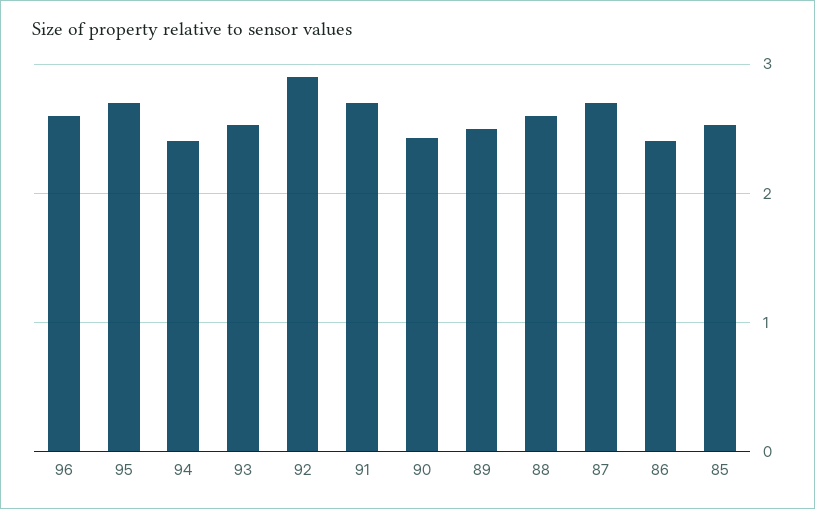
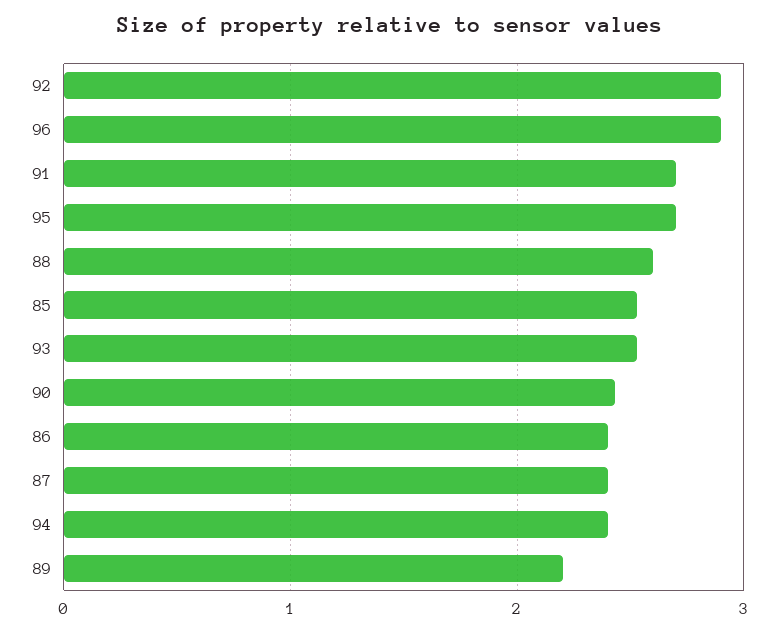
  {
-   "96": 2.6,
+   "96": 2.9,
    "95": 2.7,
    "94": 2.4,
    "93": 2.5,
    "92": 2.9,
    "91": 2.7,
    "90": 2.4,
-   "89": 2.5,
+   "89": 2.2,
    "88": 2.6,
-   "87": 2.7,
+   "87": 2.4,
    "86": 2.4,
    "85": 2.5
  }

